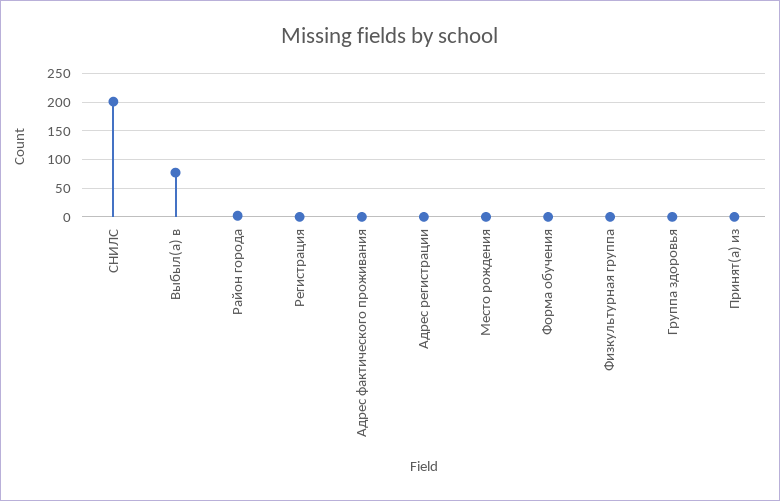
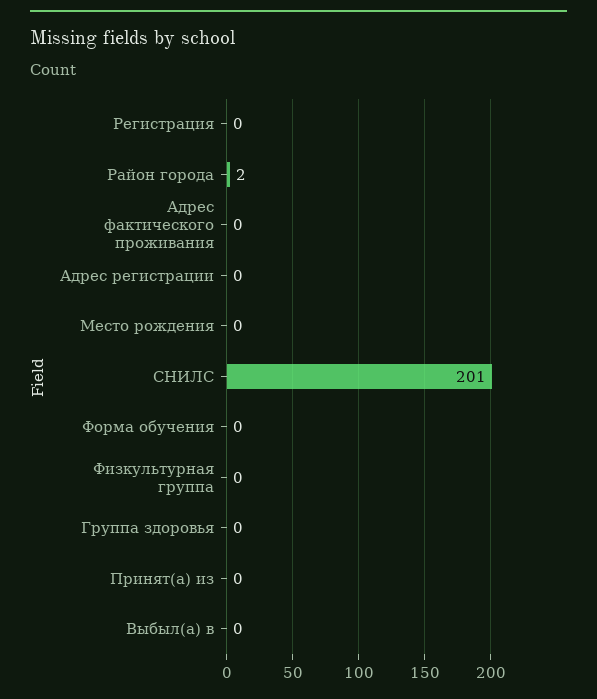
  {
    "СНИЛС": 201,
-   "Выбыл(а) в": 75,
+   "Выбыл(а) в": 0,
    "Район города": 2,
    "Регистрация": 0,
    "Адрес фактического проживания": 0,
    "Адрес регистрации": 0,
    "Место рождения": 0,
    "Форма обучения": 0,
    "Физкультурная группа": 0,
    "Группа здоровья": 0,
    "Принят(а) из": 0
  }

